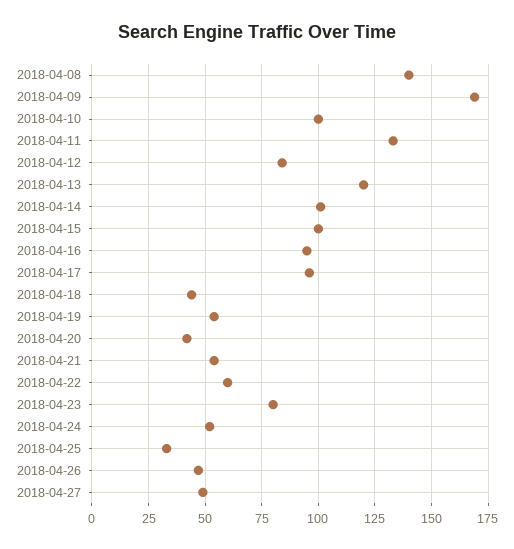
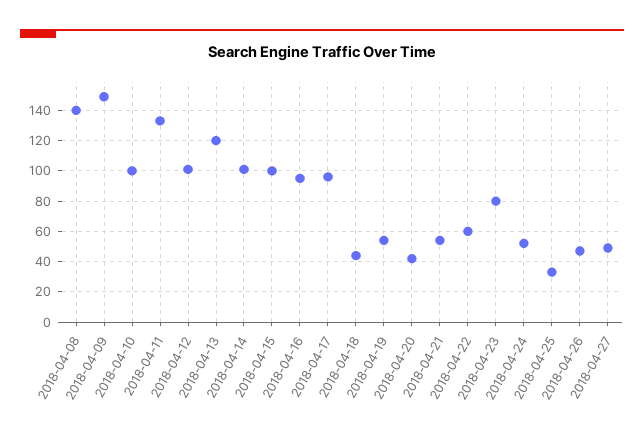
  {
    "2018-04-08": 140,
-   "2018-04-09": 170,
+   "2018-04-09": 150,
    "2018-04-10": 100,
    "2018-04-11": 135,
-   "2018-04-12": 85,
+   "2018-04-12": 100,
    "2018-04-13": 120,
    "2018-04-14": 100,
    "2018-04-15": 100,
    "2018-04-16": 95,
    "2018-04-17": 95,
    "2018-04-18": 45,
    "2018-04-19": 55,
    "2018-04-20": 40,
    "2018-04-21": 55,
    "2018-04-22": 60,
    "2018-04-23": 80,
    "2018-04-24": 50,
    "2018-04-25": 35,
    "2018-04-26": 45,
    "2018-04-27": 50
  }

